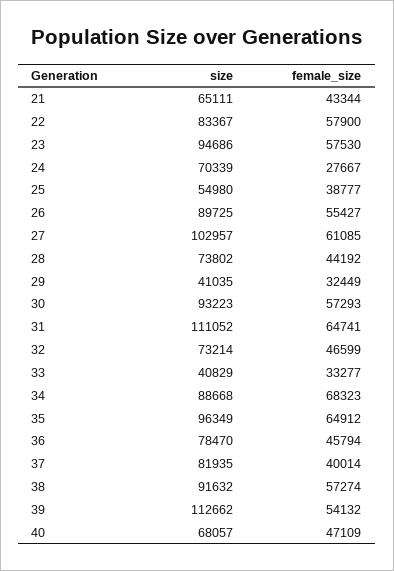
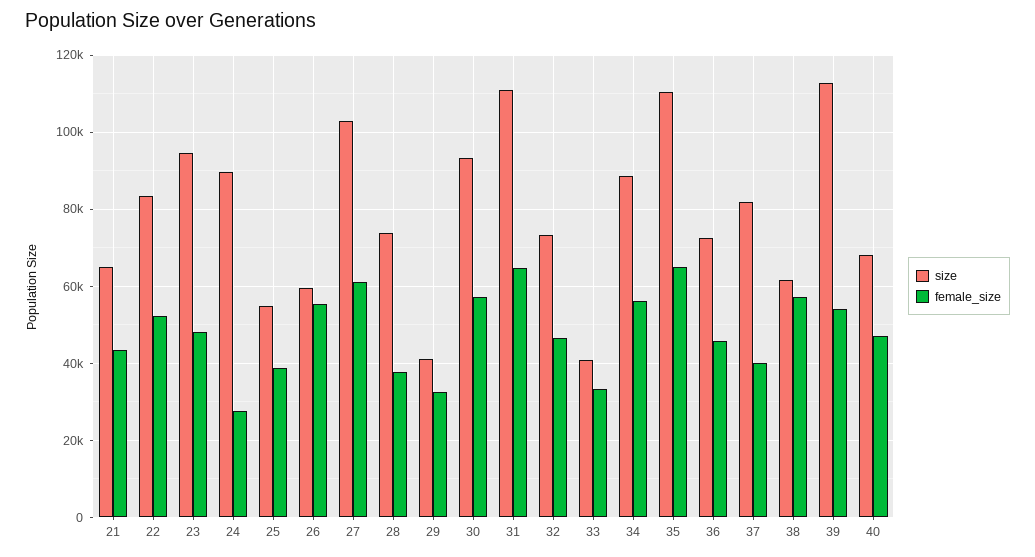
  {
    "size": {
      "21": 65111,
      "22": 83367,
      "23": 94686,
-     "24": 70339,
+     "24": 90000,
      "25": 54980,
-     "26": 89725,
+     "26": 60000,
      "27": 102957,
      "28": 73802,
      "29": 41035,
      "30": 93223,
      "31": 111052,
      "32": 73214,
      "33": 40829,
      "34": 88668,
-     "35": 96349,
+     "35": 110000,
-     "36": 78470,
+     "36": 72000,
      "37": 81935,
-     "38": 91632,
+     "38": 62000,
      "39": 112662,
      "40": 68057
    },
    "female_size": {
      "21": 43344,
-     "22": 57900,
+     "22": 52000,
-     "23": 57530,
+     "23": 48000,
      "24": 27667,
      "25": 38777,
      "26": 55427,
      "27": 61085,
-     "28": 44192,
+     "28": 38000,
      "29": 32449,
      "30": 57293,
      "31": 64741,
      "32": 46599,
      "33": 33277,
-     "34": 68323,
+     "34": 56000,
      "35": 64912,
      "36": 45794,
      "37": 40014,
      "38": 57274,
      "39": 54132,
      "40": 47109
    }
  }

